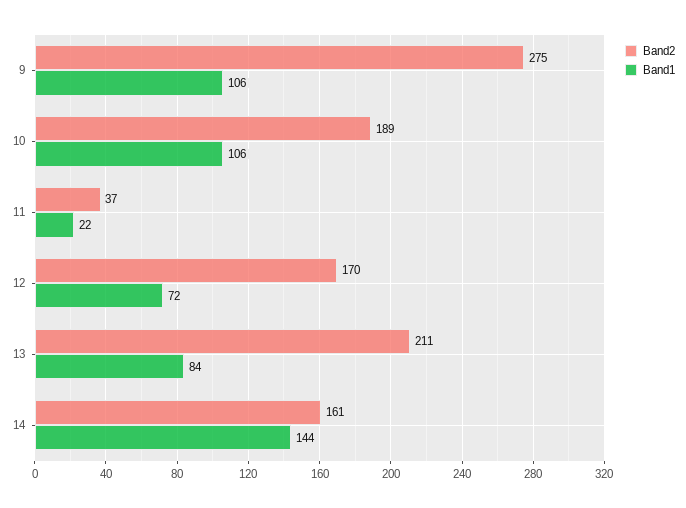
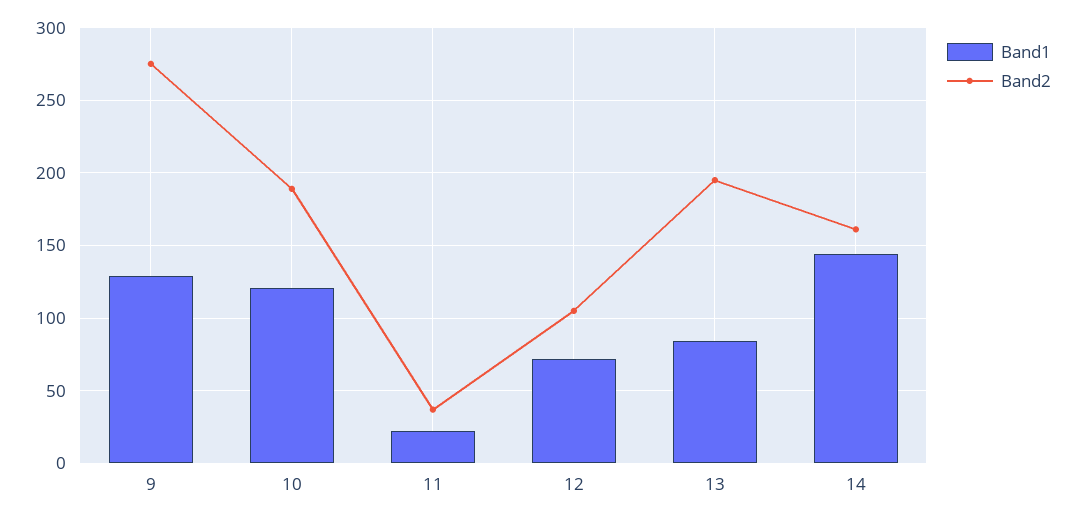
  {
    "Band2": {
      "9": 275,
      "10": 189,
      "11": 37,
-     "12": 170,
+     "12": 105,
-     "13": 211,
+     "13": 195,
      "14": 161
    },
    "Band1": {
-     "9": 106,
+     "9": 130,
-     "10": 106,
+     "10": 120,
      "11": 22,
      "12": 72,
      "13": 84,
      "14": 144
    }
  }

